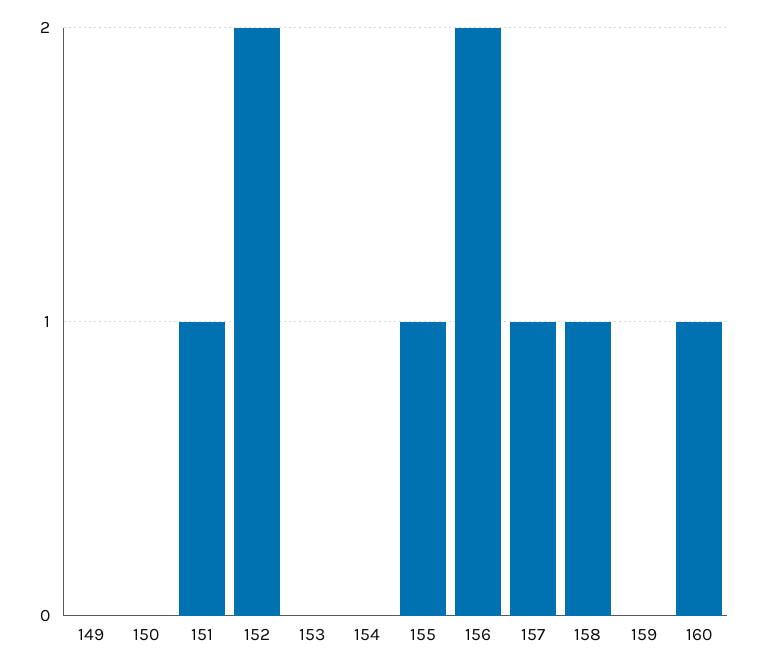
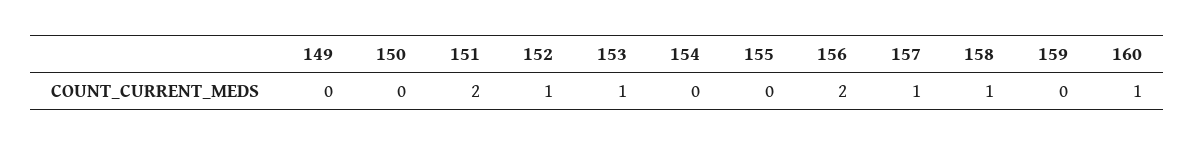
  {
    "149": 0,
    "150": 0,
-   "151": 1,
+   "151": 2,
-   "152": 2,
+   "152": 1,
-   "153": 0,
+   "153": 1,
    "154": 0,
-   "155": 1,
+   "155": 0,
    "156": 2,
    "157": 1,
    "158": 1,
    "159": 0,
    "160": 1
  }

